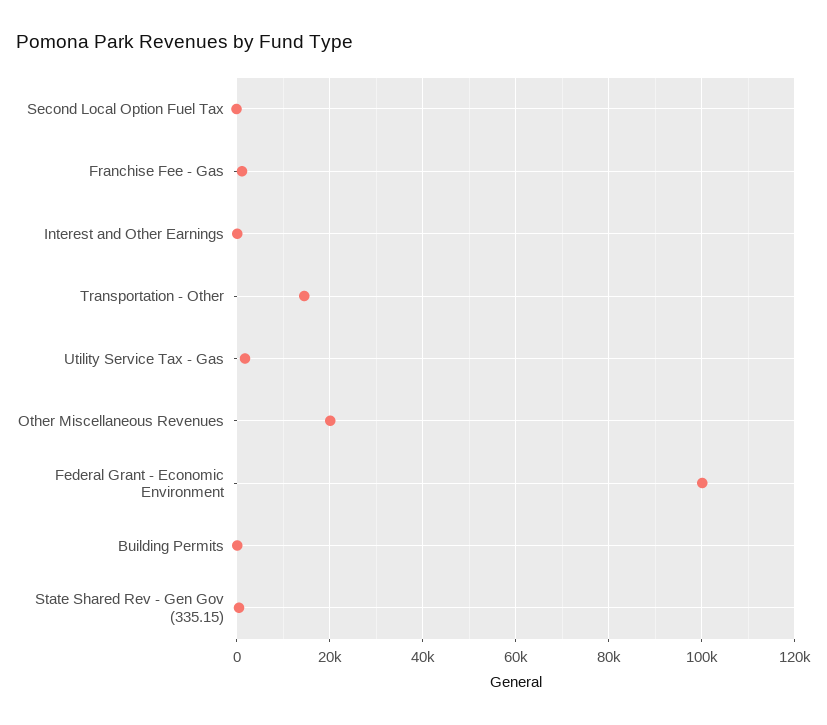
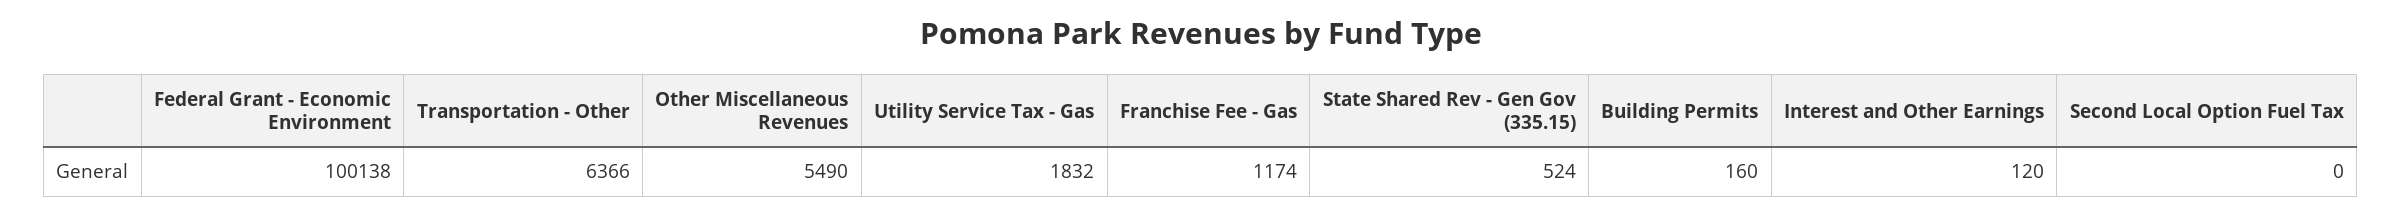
  {
    "Second Local Option Fuel Tax": 0,
    "Franchise Fee - Gas": 1174,
    "Interest and Other Earnings": 120,
-   "Transportation - Other": 14000,
+   "Transportation - Other": 6366,
    "Utility Service Tax - Gas": 1832,
-   "Other Miscellaneous Revenues": 20000,
+   "Other Miscellaneous Revenues": 5490,
    "Federal Grant - Economic Environment": 100138,
    "Building Permits": 160,
    "State Shared Rev - Gen Gov (335.15)": 524
  }

